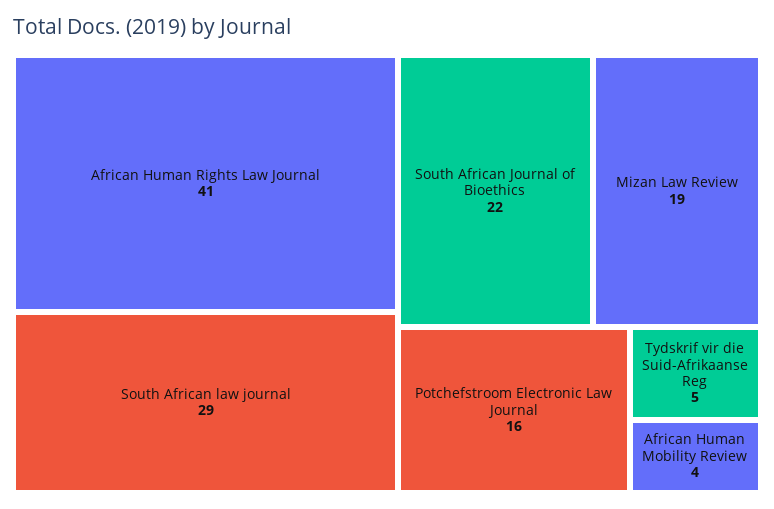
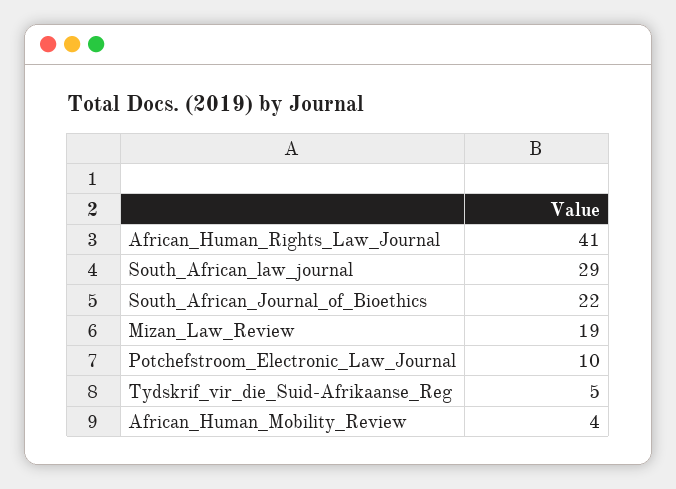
  {
    "African Human Rights Law Journal": 41,
    "South African law journal": 29,
    "South African Journal of Bioethics": 22,
    "Mizan Law Review": 19,
-   "Potchefstroom Electronic Law Journal": 16,
+   "Potchefstroom Electronic Law Journal": 10,
    "Tydskrif vir die Suid-Afrikaanse Reg": 5,
    "African Human Mobility Review": 4
  }

